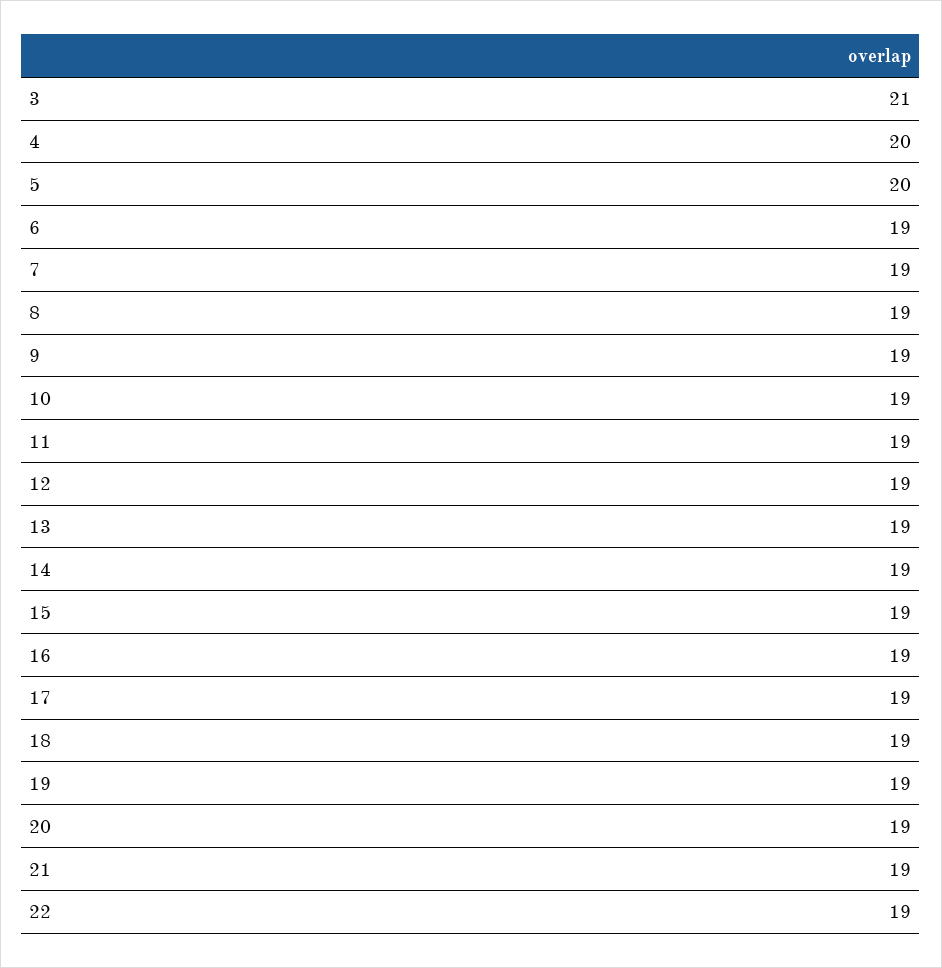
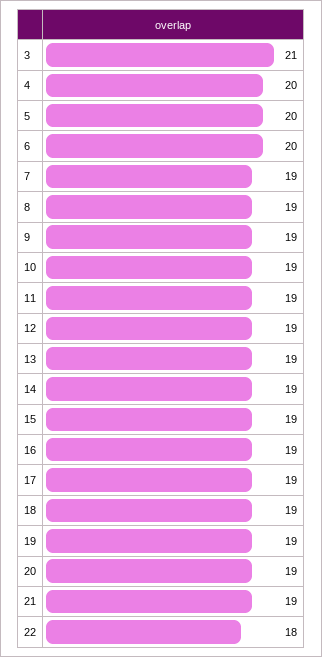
  {
    "3": 21,
    "4": 20,
    "5": 20,
-   "6": 19,
+   "6": 20,
    "7": 19,
    "8": 19,
    "9": 19,
    "10": 19,
    "11": 19,
    "12": 19,
    "13": 19,
    "14": 19,
    "15": 19,
    "16": 19,
    "17": 19,
    "18": 19,
    "19": 19,
    "20": 19,
    "21": 19,
-   "22": 19
+   "22": 18
  }

